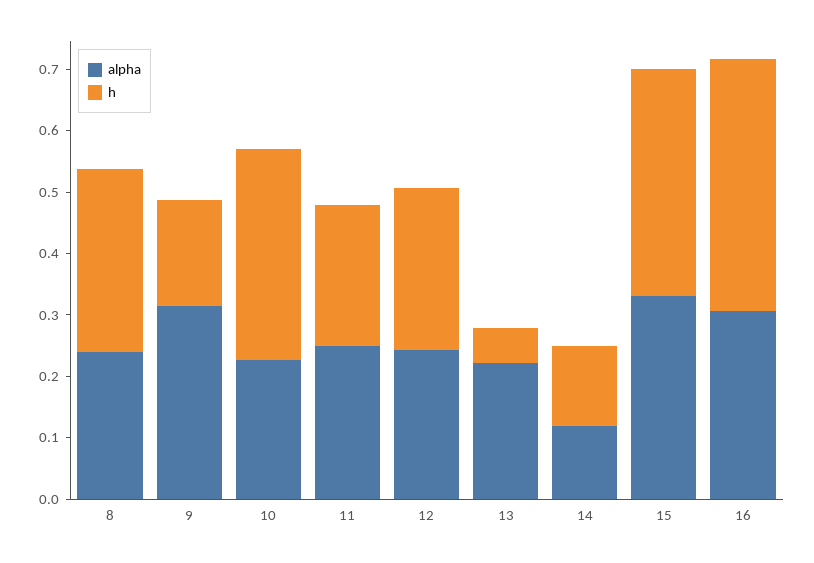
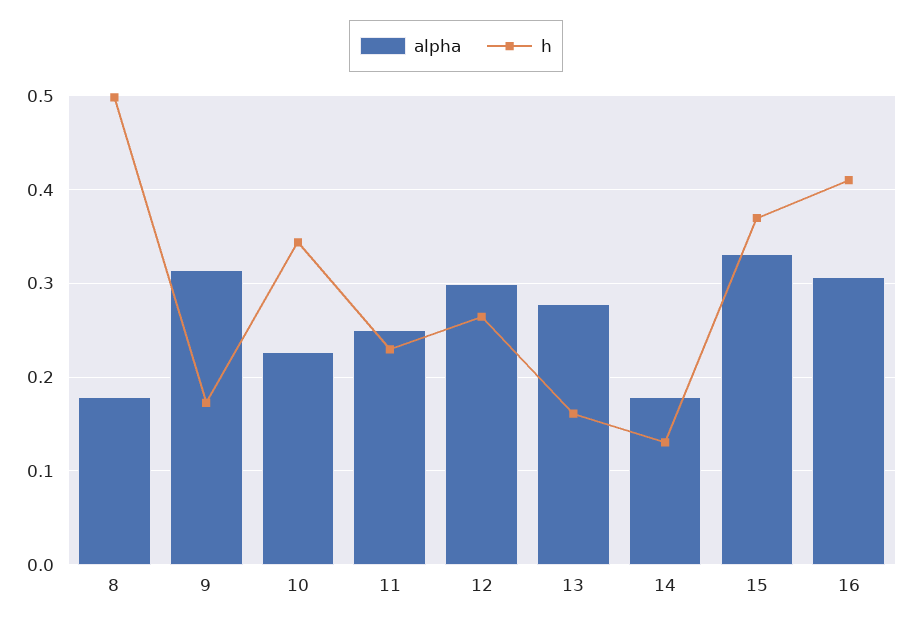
  {
    "alpha": {
-     "8": 0.24,
+     "8": 0.18,
      "9": 0.31,
      "10": 0.23,
      "11": 0.25,
-     "12": 0.24,
+     "12": 0.3,
-     "13": 0.22,
+     "13": 0.28,
-     "14": 0.12,
+     "14": 0.18,
      "15": 0.33,
      "16": 0.31
    },
    "h": {
-     "8": 0.3,
+     "8": 0.5,
      "9": 0.17,
      "10": 0.34,
      "11": 0.23,
      "12": 0.26,
-     "13": 0.06,
+     "13": 0.16,
      "14": 0.13,
      "15": 0.37,
      "16": 0.41
    }
  }

